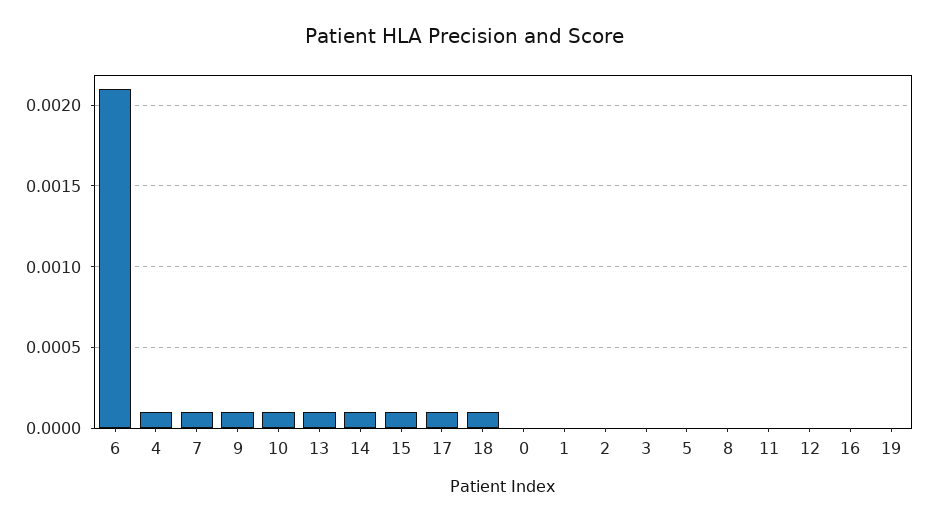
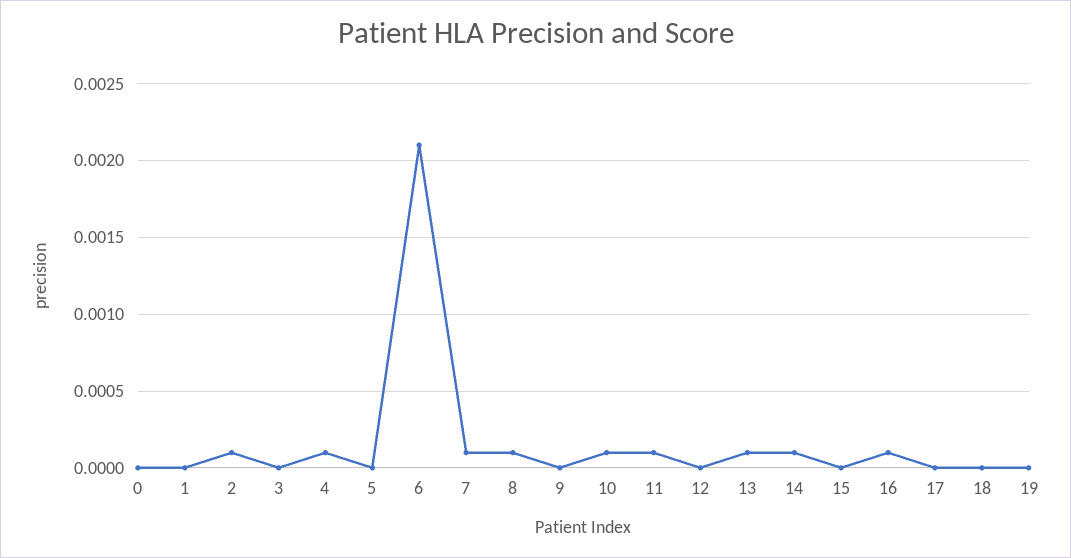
  {
    "6": 0.0021,
    "4": 0.0001,
    "7": 0.0001,
-   "9": 0.0001,
+   "9": 0,
    "10": 0.0001,
    "13": 0.0001,
    "14": 0.0001,
-   "15": 0.0001,
+   "15": 0,
-   "17": 0.0001,
+   "17": 0,
-   "18": 0.0001,
+   "18": 0,
    "0": 0,
    "1": 0,
-   "2": 0,
+   "2": 0.0001,
    "3": 0,
    "5": 0,
-   "8": 0,
+   "8": 0.0001,
-   "11": 0,
+   "11": 0.0001,
    "12": 0,
-   "16": 0,
+   "16": 0.0001,
    "19": 0
  }

